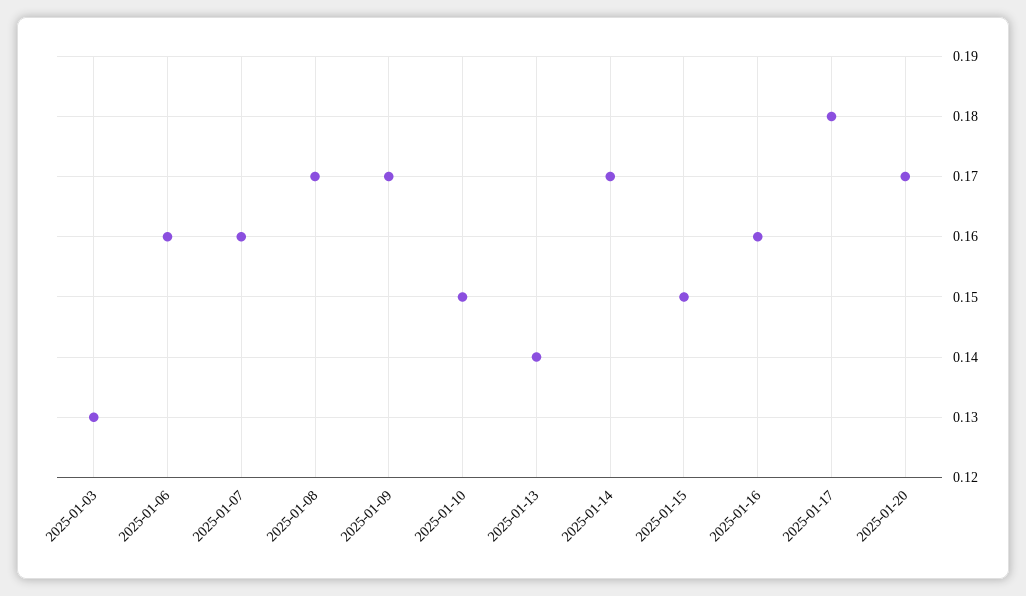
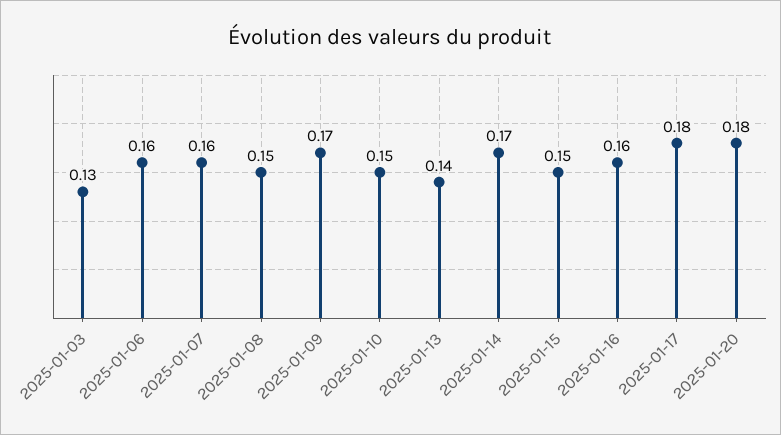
  {
    "2025-01-03": 0.13,
    "2025-01-06": 0.16,
    "2025-01-07": 0.16,
-   "2025-01-08": 0.17,
+   "2025-01-08": 0.15,
    "2025-01-09": 0.17,
    "2025-01-10": 0.15,
    "2025-01-13": 0.14,
    "2025-01-14": 0.17,
    "2025-01-15": 0.15,
    "2025-01-16": 0.16,
    "2025-01-17": 0.18,
-   "2025-01-20": 0.17
+   "2025-01-20": 0.18
  }

